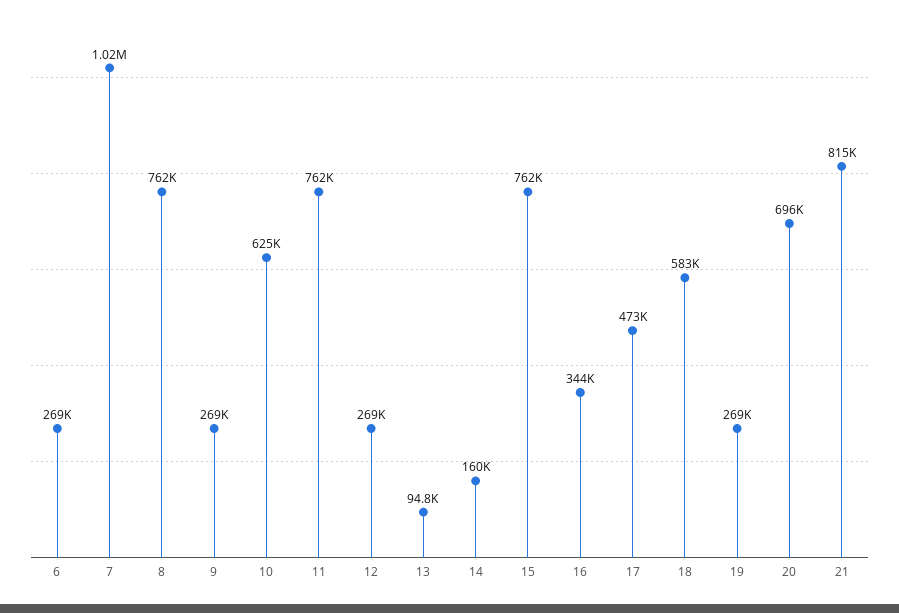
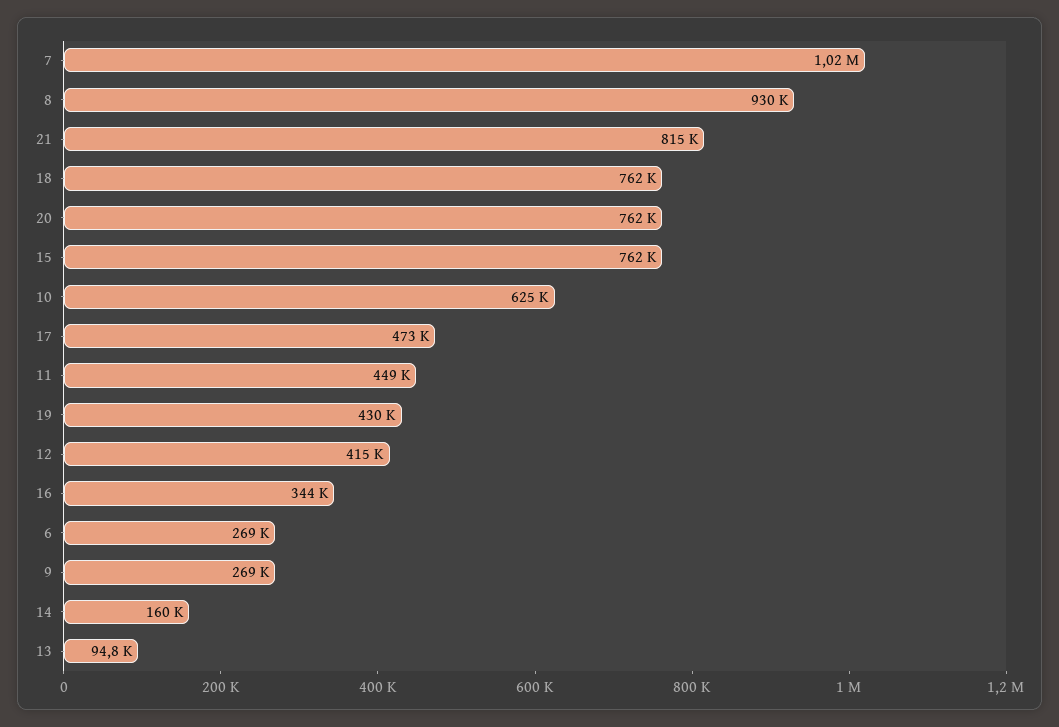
  {
    "6": 269000,
    "7": 1020000,
-   "8": 762000,
+   "8": 930000,
    "9": 269000,
    "10": 625000,
-   "11": 762000,
+   "11": 449000,
-   "12": 269000,
+   "12": 415000,
    "13": 94800,
    "14": 160000,
    "15": 762000,
    "16": 344000,
    "17": 473000,
-   "18": 583000,
+   "18": 762000,
-   "19": 269000,
+   "19": 430000,
-   "20": 696000,
+   "20": 762000,
    "21": 815000
  }

